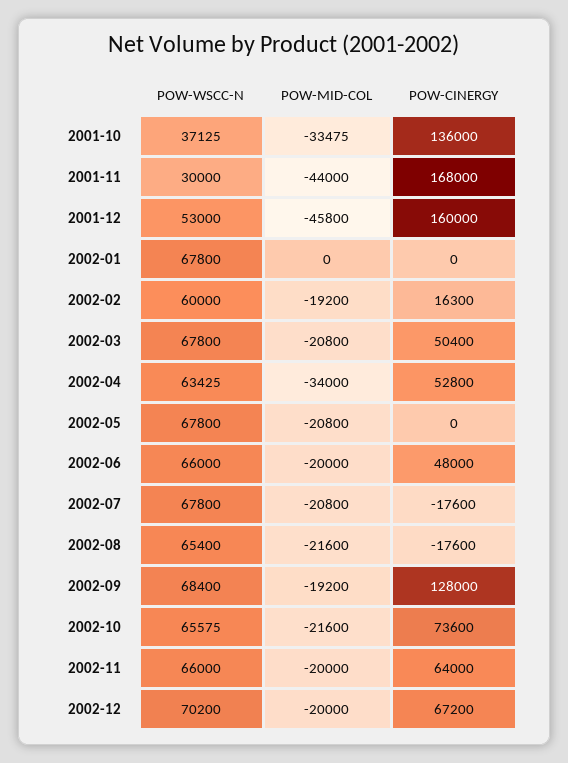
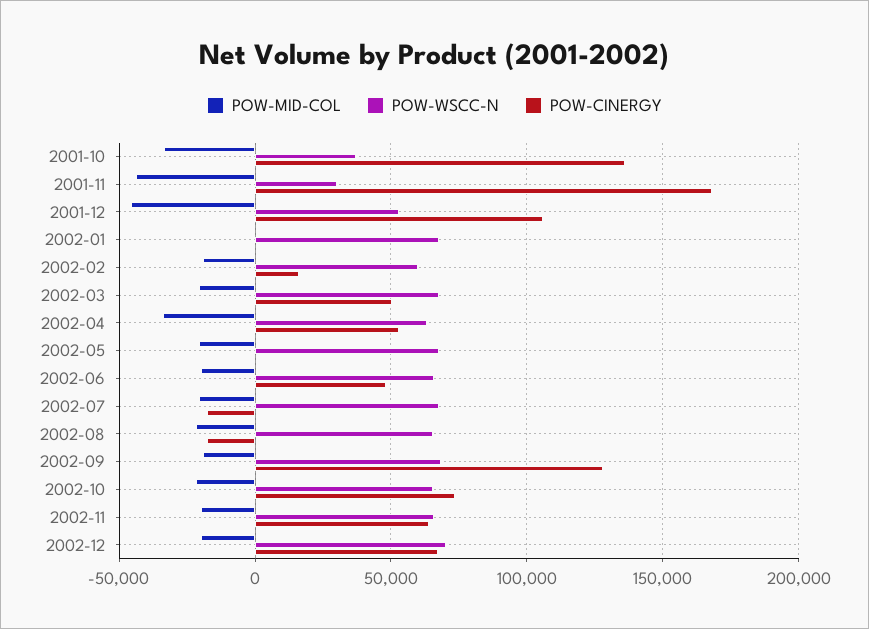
  {
    "POW-WSCC-N": {
      "2001-10": 37125,
      "2001-11": 30000,
      "2001-12": 53000,
      "2002-01": 67800,
      "2002-02": 60000,
      "2002-03": 67800,
      "2002-04": 63425,
      "2002-05": 67800,
      "2002-06": 66000,
      "2002-07": 67800,
      "2002-08": 65400,
      "2002-09": 68400,
      "2002-10": 65575,
      "2002-11": 66000,
      "2002-12": 70200
    },
    "POW-MID-COL": {
      "2001-10": -33475,
      "2001-11": -44000,
      "2001-12": -45800,
      "2002-01": 0,
      "2002-02": -19200,
      "2002-03": -20800,
      "2002-04": -34000,
      "2002-05": -20800,
      "2002-06": -20000,
      "2002-07": -20800,
      "2002-08": -21600,
      "2002-09": -19200,
      "2002-10": -21600,
      "2002-11": -20000,
      "2002-12": -20000
    },
    "POW-CINERGY": {
      "2001-10": 136000,
      "2001-11": 168000,
-     "2001-12": 160000,
+     "2001-12": 105000,
      "2002-01": 0,
      "2002-02": 16300,
      "2002-03": 50400,
      "2002-04": 52800,
      "2002-05": 0,
      "2002-06": 48000,
      "2002-07": -17600,
      "2002-08": -17600,
      "2002-09": 128000,
      "2002-10": 73600,
      "2002-11": 64000,
      "2002-12": 67200
    }
  }

